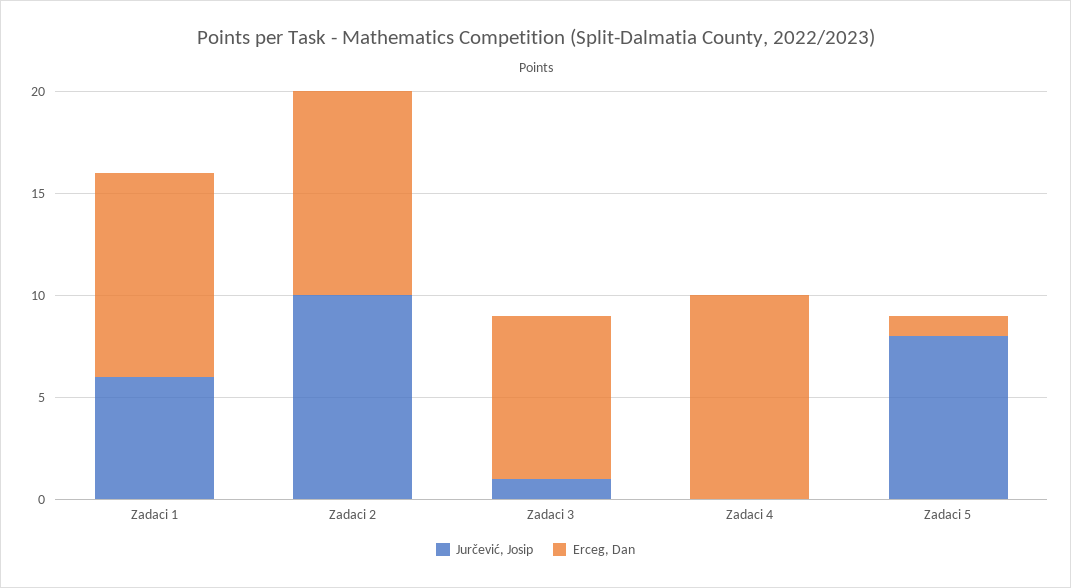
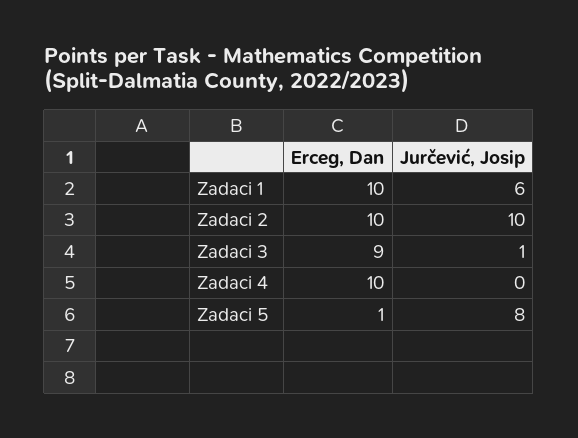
  {
    "Jurčević, Josip": {
      "Zadaci 1": 6,
      "Zadaci 2": 10,
      "Zadaci 3": 1,
      "Zadaci 4": 0,
      "Zadaci 5": 8
    },
    "Erceg, Dan": {
      "Zadaci 1": 10,
      "Zadaci 2": 10,
-     "Zadaci 3": 8,
+     "Zadaci 3": 9,
      "Zadaci 4": 10,
      "Zadaci 5": 1
    }
  }

